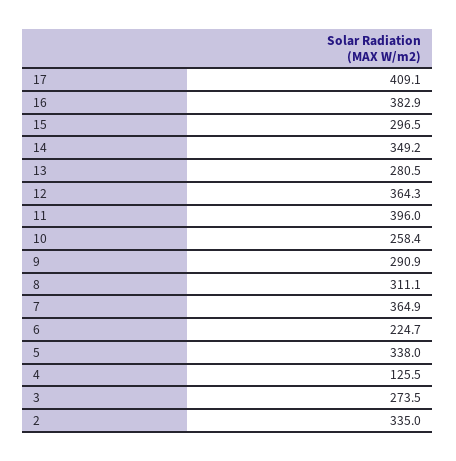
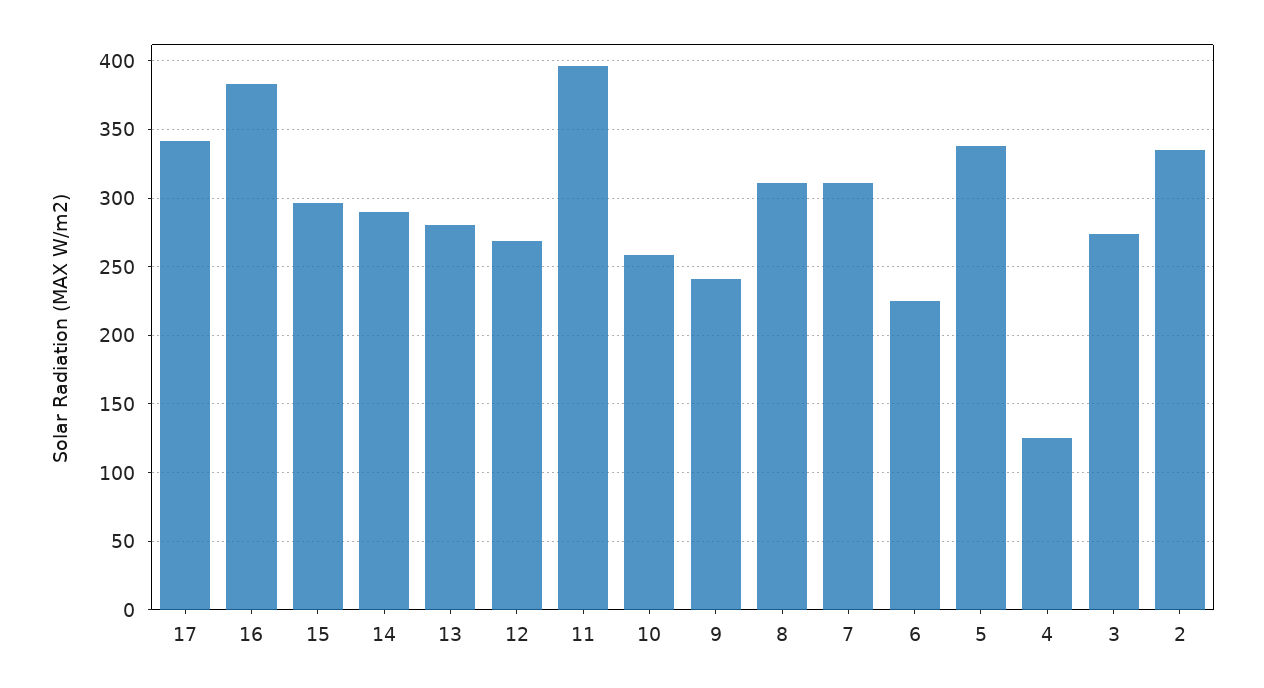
  {
-   "17": 409.1,
+   "17": 340,
    "16": 382.9,
    "15": 296.5,
-   "14": 349.2,
+   "14": 290,
    "13": 280.5,
-   "12": 364.3,
+   "12": 270,
    "11": 396,
    "10": 258.4,
-   "9": 290.9,
+   "9": 240,
    "8": 311.1,
-   "7": 364.9,
+   "7": 310,
    "6": 224.7,
    "5": 338,
    "4": 125.5,
    "3": 273.5,
    "2": 335
  }

